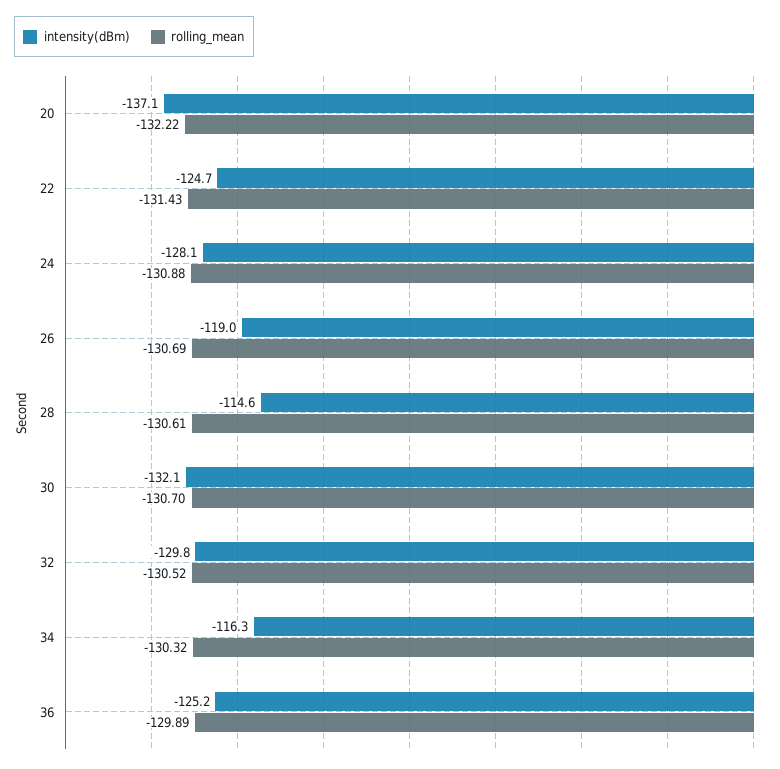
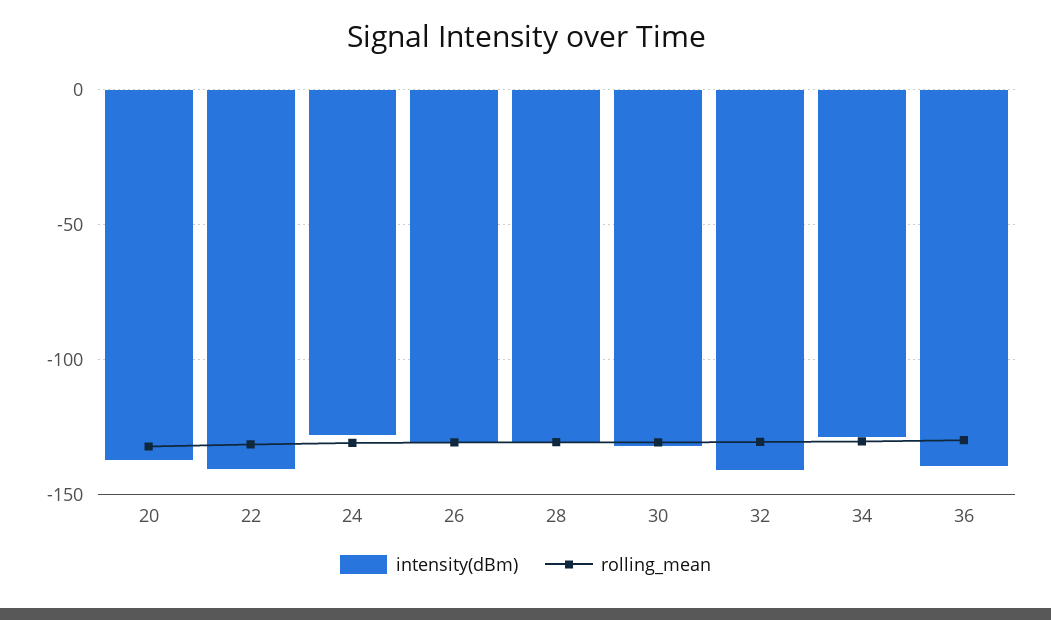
  {
    "intensity(dBm)": {
      "20": -137.1,
-     "22": -124.7,
+     "22": -140,
      "24": -128.1,
-     "26": -119,
+     "26": -130,
-     "28": -114.6,
+     "28": -130,
      "30": -132.1,
-     "32": -129.8,
+     "32": -140,
-     "34": -116.3,
+     "34": -130,
-     "36": -125.2
+     "36": -140
    },
    "rolling_mean": {
      "20": -132.22,
      "22": -131.43,
      "24": -130.88,
      "26": -130.69,
      "28": -130.61,
      "30": -130.7,
      "32": -130.52,
      "34": -130.32,
      "36": -129.89
    }
  }

